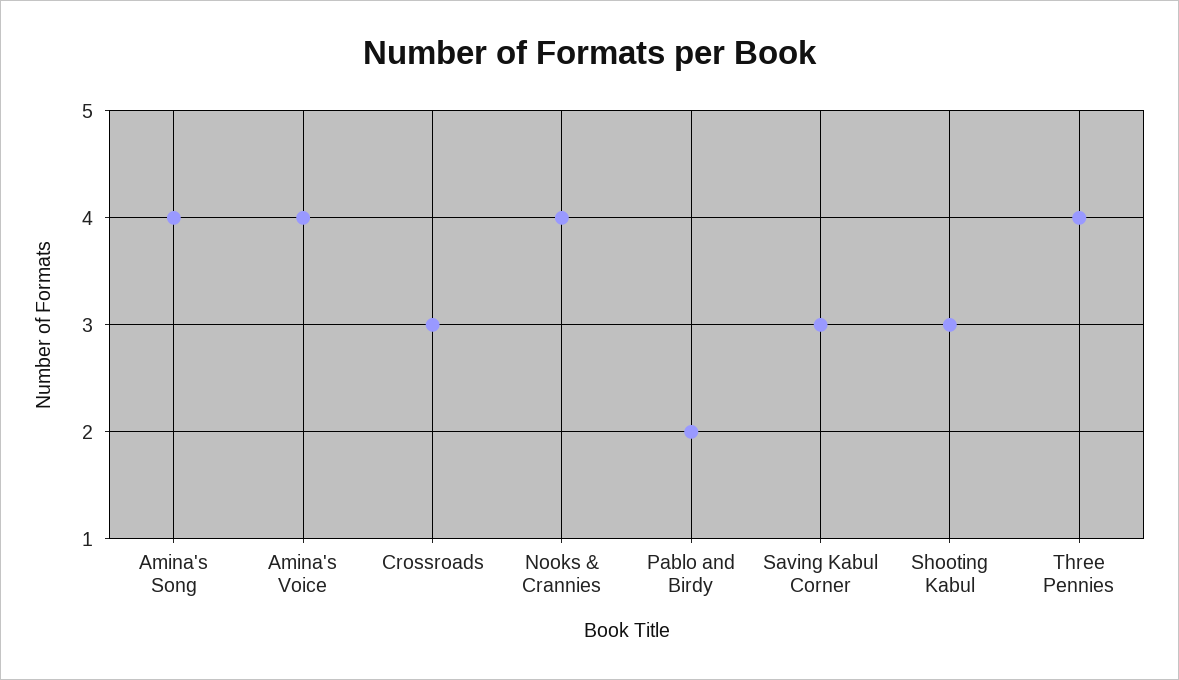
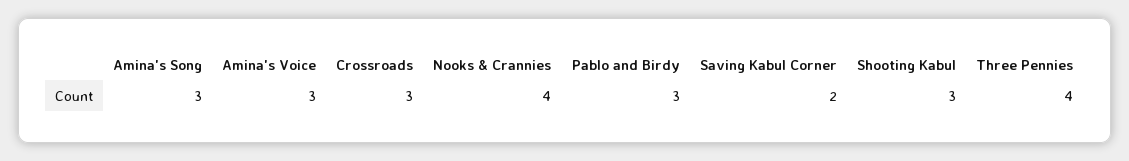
  {
-   "Amina's Song": 4,
+   "Amina's Song": 3,
-   "Amina's Voice": 4,
+   "Amina's Voice": 3,
    "Crossroads": 3,
    "Nooks & Crannies": 4,
-   "Pablo and Birdy": 2,
+   "Pablo and Birdy": 3,
-   "Saving Kabul Corner": 3,
+   "Saving Kabul Corner": 2,
    "Shooting Kabul": 3,
    "Three Pennies": 4
  }

